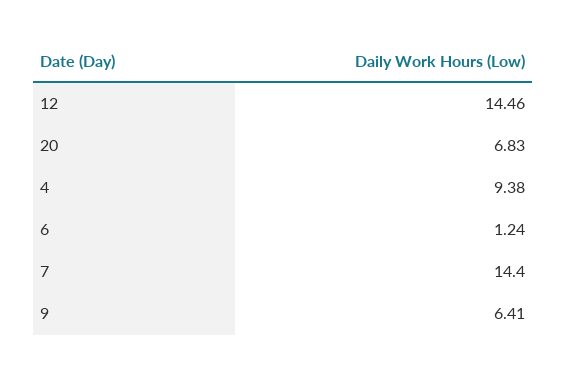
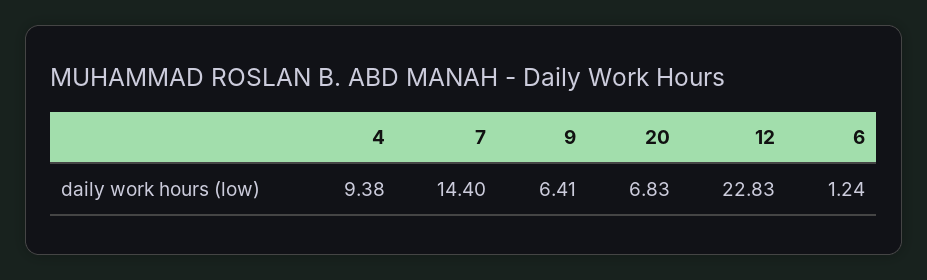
  {
-   "12": 14.46,
+   "12": 22.83,
    "20": 6.83,
    "4": 9.38,
    "6": 1.24,
    "7": 14.4,
    "9": 6.41
  }

